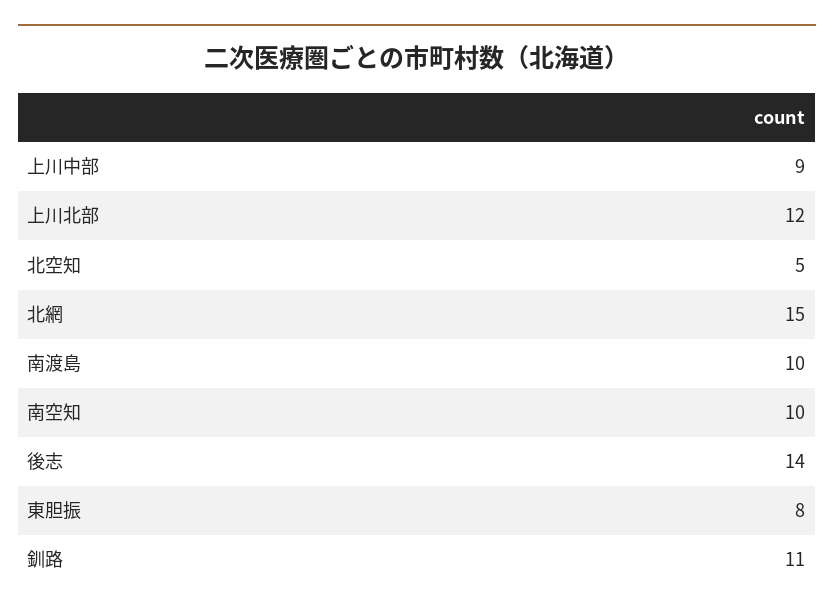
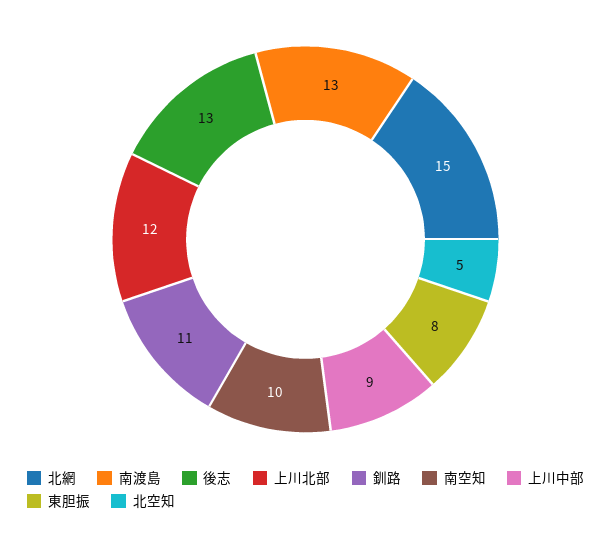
  {
    "上川中部": 9,
    "上川北部": 12,
    "北空知": 5,
    "北網": 15,
-   "南渡島": 10,
+   "南渡島": 13,
    "南空知": 10,
-   "後志": 14,
+   "後志": 13,
    "東胆振": 8,
    "釧路": 11
  }

